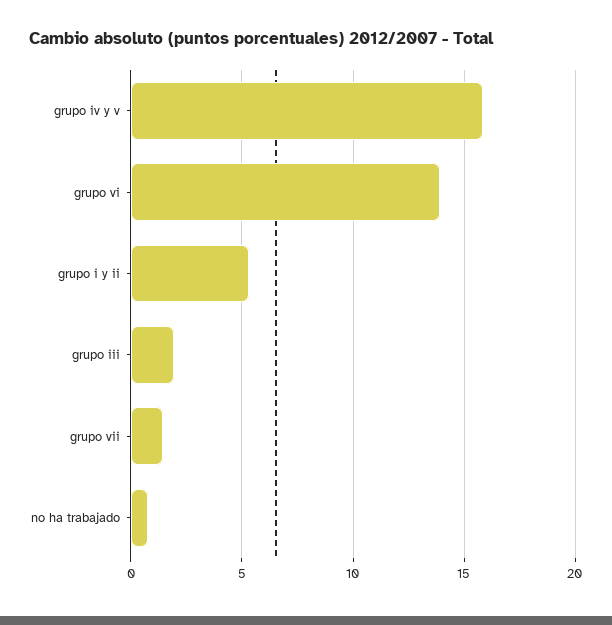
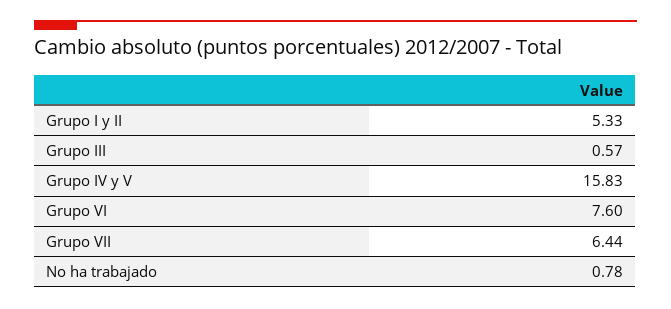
  {
    "grupo iv y v": 15.83,
-   "grupo vi": 14,
+   "grupo vi": 7.6,
    "grupo i y ii": 5.33,
-   "grupo iii": 2,
+   "grupo iii": 0.57,
-   "grupo vii": 1.5,
+   "grupo vii": 6.44,
    "no ha trabajado": 0.78
  }

